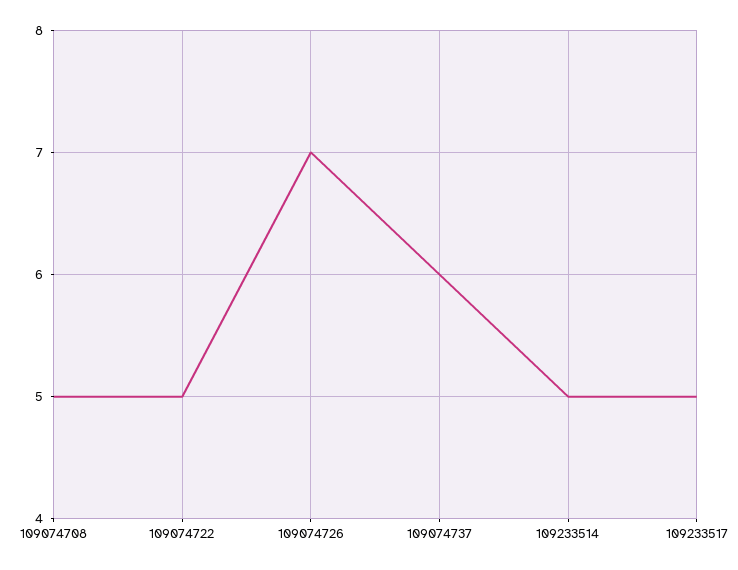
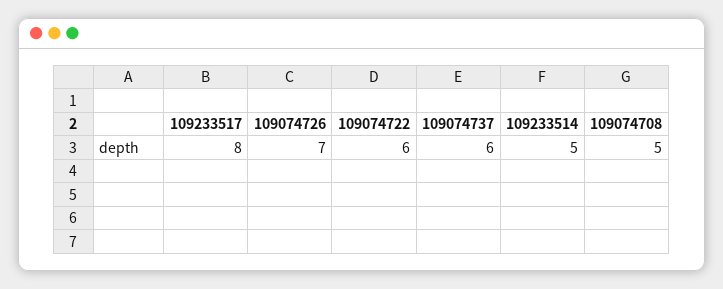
  {
    "109074708": 5,
-   "109074722": 5,
+   "109074722": 6,
    "109074726": 7,
    "109074737": 6,
    "109233514": 5,
-   "109233517": 5
+   "109233517": 8
  }

